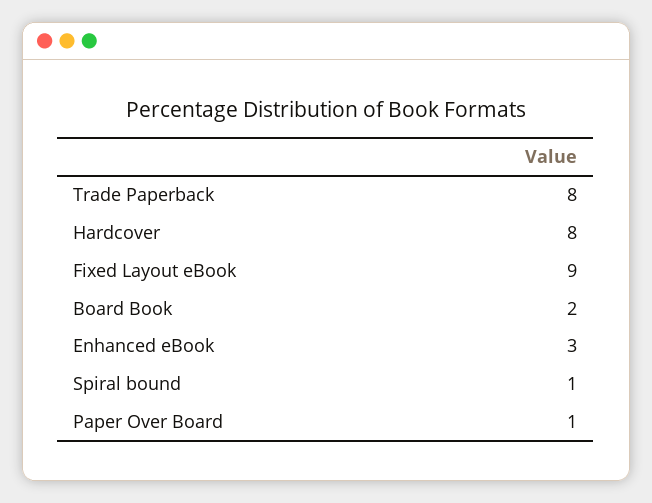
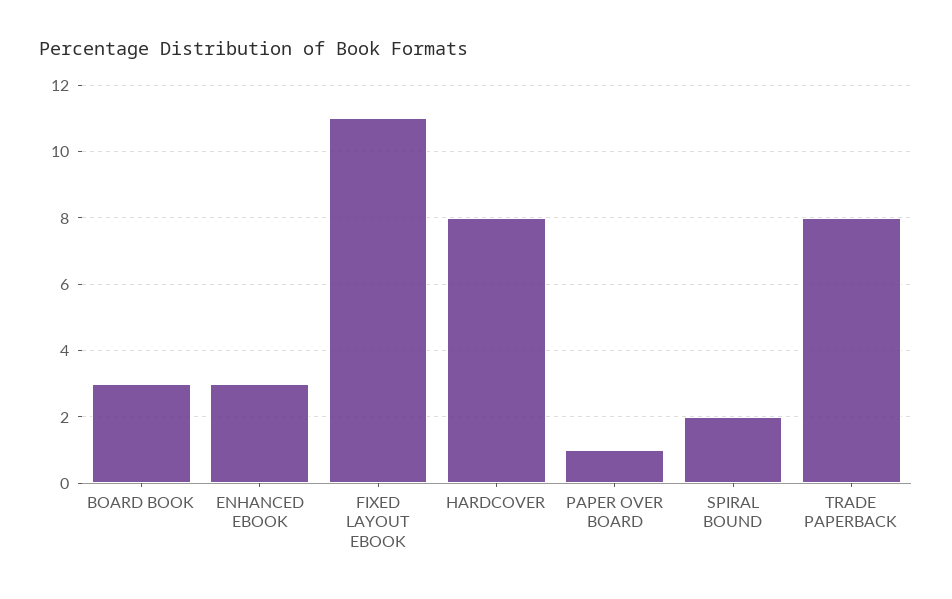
  {
    "Trade Paperback": 8,
    "Hardcover": 8,
-   "Fixed Layout eBook": 9,
+   "Fixed Layout eBook": 11,
-   "Board Book": 2,
+   "Board Book": 3,
    "Enhanced eBook": 3,
-   "Spiral bound": 1,
+   "Spiral bound": 2,
    "Paper Over Board": 1
  }

